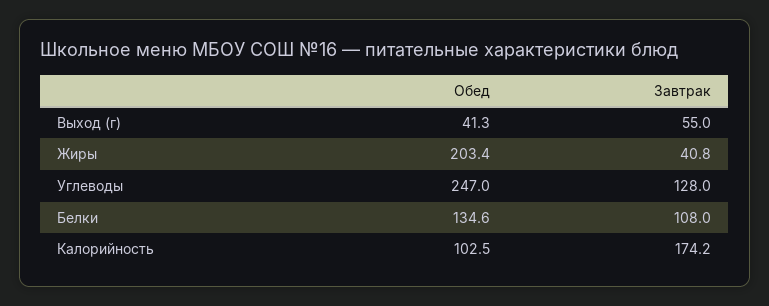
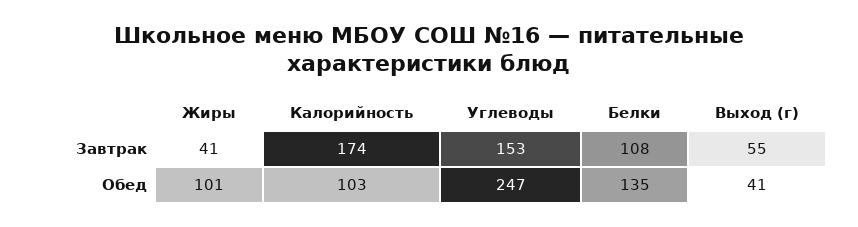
  {
    "Обед": {
      "Выход (г)": 41.3,
-     "Жиры": 203.4,
+     "Жиры": 101,
      "Углеводы": 247,
      "Белки": 134.6,
      "Калорийность": 102.5
    },
    "Завтрак": {
      "Выход (г)": 55,
      "Жиры": 40.8,
-     "Углеводы": 128,
+     "Углеводы": 153,
      "Белки": 108,
      "Калорийность": 174.2
    }
  }

